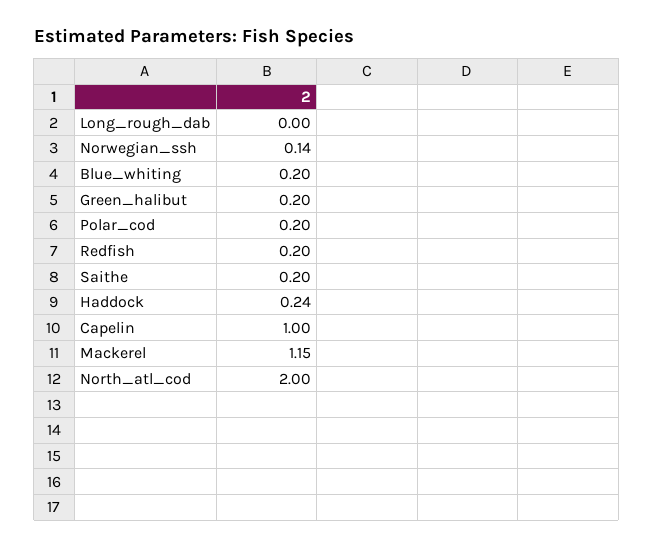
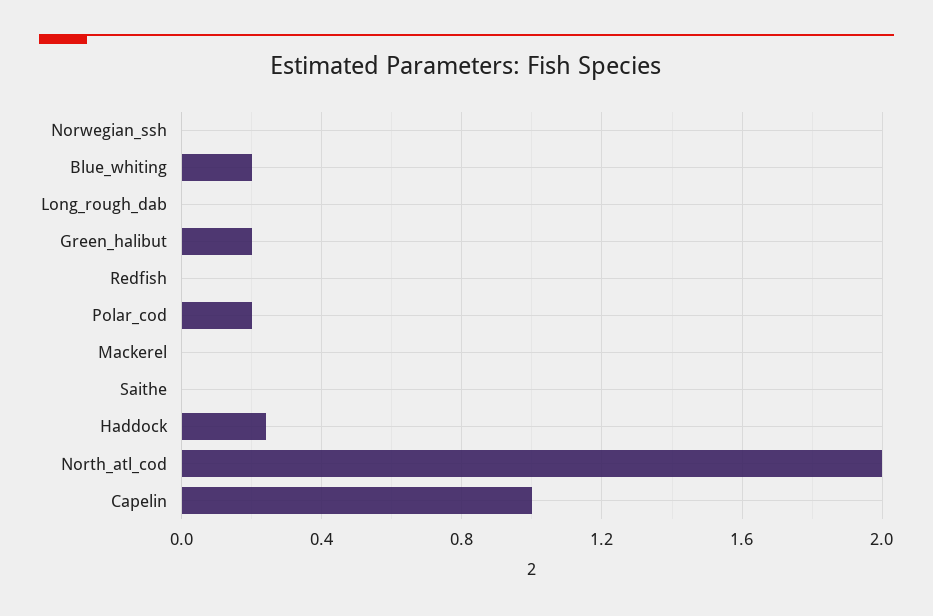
  {
    "Long_rough_dab": 0,
-   "Norwegian_ssh": 0.14,
+   "Norwegian_ssh": 0,
    "Blue_whiting": 0.2,
    "Green_halibut": 0.2,
    "Polar_cod": 0.2,
-   "Redfish": 0.2,
+   "Redfish": 0,
-   "Saithe": 0.2,
+   "Saithe": 0,
    "Haddock": 0.24,
    "Capelin": 1,
-   "Mackerel": 1.15,
+   "Mackerel": 0,
    "North_atl_cod": 2
  }

